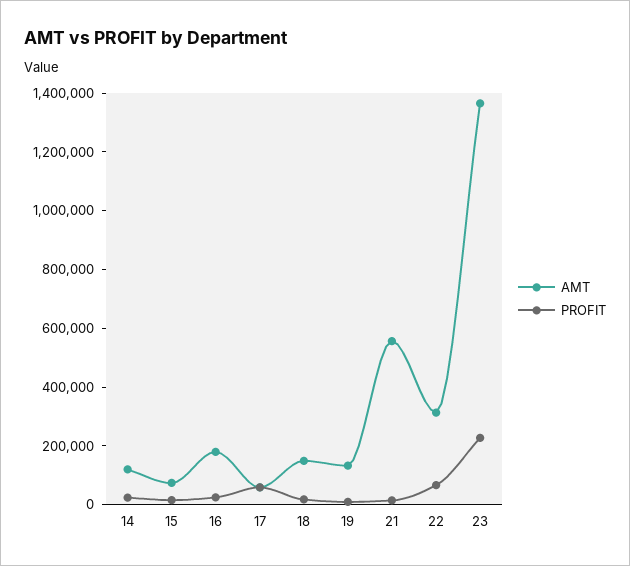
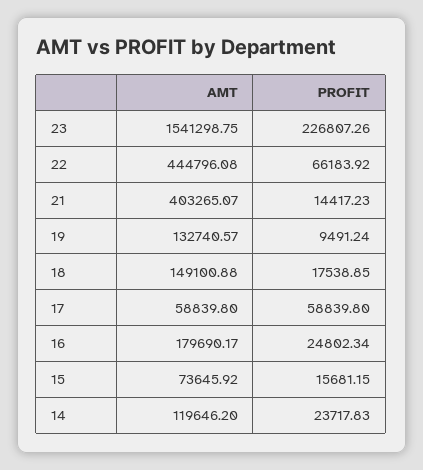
  {
    "AMT": {
      "14": 119646.2,
      "15": 73645.92,
      "16": 179690.17,
      "17": 58839.8,
      "18": 149100.88,
      "19": 132740.57,
-     "21": 550000,
+     "21": 403265.07,
-     "22": 300000,
+     "22": 444796.08,
-     "23": 1350000
+     "23": 1541298.75
    },
    "PROFIT": {
      "14": 23717.83,
      "15": 15681.15,
      "16": 24802.34,
      "17": 58839.8,
      "18": 17538.85,
      "19": 9491.24,
      "21": 14417.23,
      "22": 66183.92,
      "23": 226807.26
    }
  }

